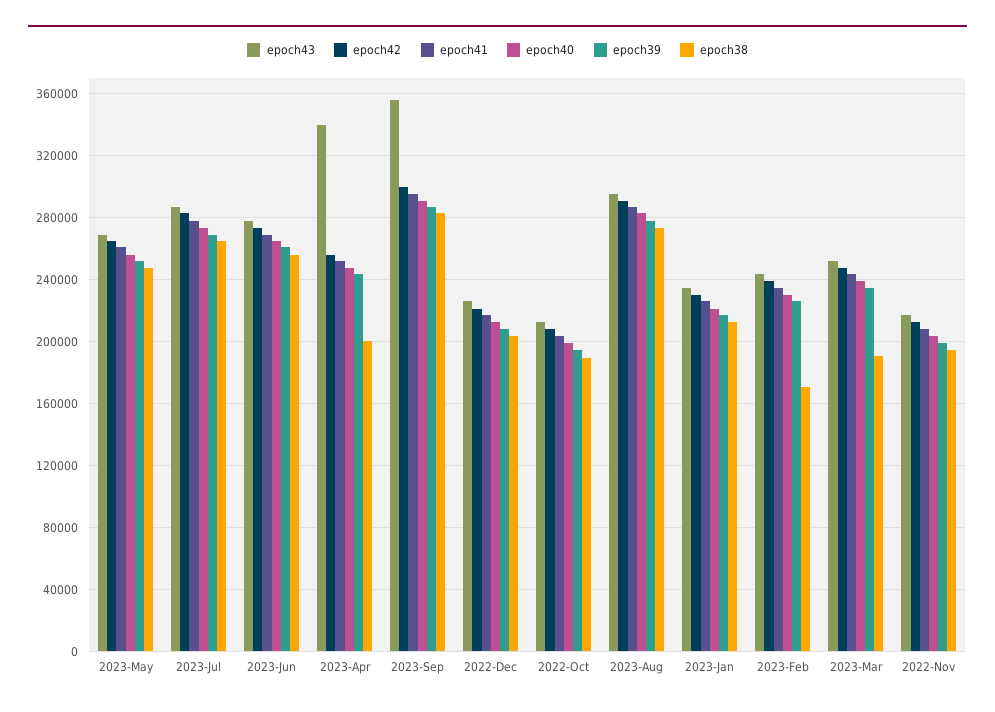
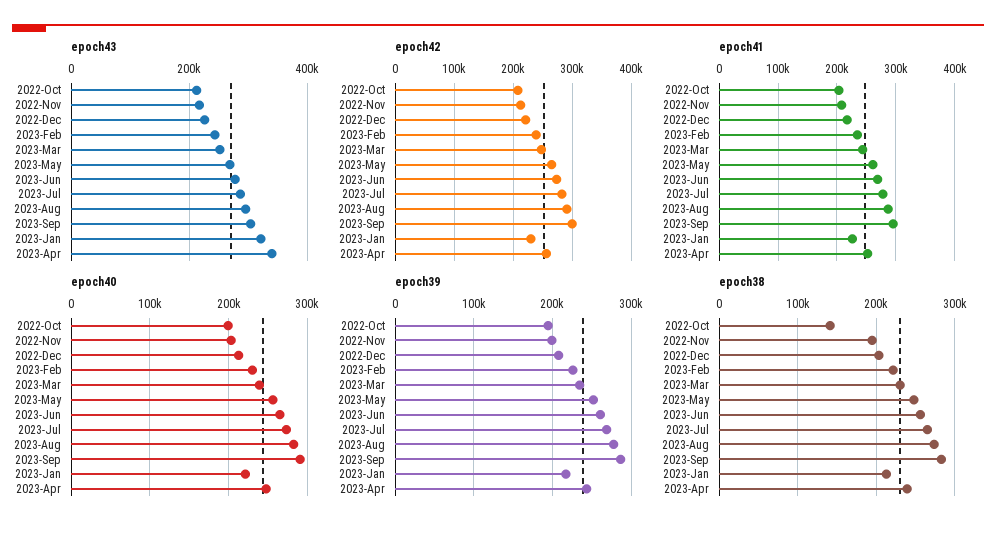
  {
    "epoch43": {
      "2023-May": 270000,
      "2023-Jul": 285000,
      "2023-Jun": 280000,
      "2023-Apr": 340000,
-     "2023-Sep": 355000,
+     "2023-Sep": 300000,
      "2022-Dec": 225000,
      "2022-Oct": 215000,
      "2023-Aug": 295000,
-     "2023-Jan": 235000,
+     "2023-Jan": 320000,
      "2023-Feb": 245000,
      "2023-Mar": 250000,
      "2022-Nov": 215000
    },
    "epoch42": {
      "2023-May": 265000,
      "2023-Jul": 285000,
      "2023-Jun": 275000,
      "2023-Apr": 255000,
      "2023-Sep": 300000,
      "2022-Dec": 220000,
      "2022-Oct": 210000,
      "2023-Aug": 290000,
      "2023-Jan": 230000,
      "2023-Feb": 240000,
      "2023-Mar": 250000,
      "2022-Nov": 215000
    },
    "epoch41": {
      "2023-May": 260000,
      "2023-Jul": 280000,
      "2023-Jun": 270000,
      "2023-Apr": 250000,
      "2023-Sep": 295000,
      "2022-Dec": 215000,
      "2022-Oct": 205000,
      "2023-Aug": 285000,
      "2023-Jan": 225000,
      "2023-Feb": 235000,
      "2023-Mar": 245000,
      "2022-Nov": 210000
    },
    "epoch40": {
      "2023-May": 255000,
      "2023-Jul": 275000,
      "2023-Jun": 265000,
      "2023-Apr": 250000,
      "2023-Sep": 290000,
      "2022-Dec": 215000,
      "2022-Oct": 200000,
      "2023-Aug": 285000,
      "2023-Jan": 220000,
      "2023-Feb": 230000,
      "2023-Mar": 240000,
      "2022-Nov": 205000
    },
    "epoch39": {
      "2023-May": 250000,
      "2023-Jul": 270000,
      "2023-Jun": 260000,
      "2023-Apr": 245000,
      "2023-Sep": 285000,
      "2022-Dec": 210000,
      "2022-Oct": 195000,
      "2023-Aug": 280000,
      "2023-Jan": 215000,
      "2023-Feb": 225000,
      "2023-Mar": 235000,
      "2022-Nov": 200000
    },
    "epoch38": {
      "2023-May": 250000,
      "2023-Jul": 265000,
      "2023-Jun": 255000,
-     "2023-Apr": 200000,
+     "2023-Apr": 240000,
      "2023-Sep": 285000,
      "2022-Dec": 205000,
-     "2022-Oct": 190000,
+     "2022-Oct": 140000,
      "2023-Aug": 275000,
      "2023-Jan": 215000,
-     "2023-Feb": 170000,
+     "2023-Feb": 220000,
-     "2023-Mar": 190000,
+     "2023-Mar": 230000,
      "2022-Nov": 195000
    }
  }

